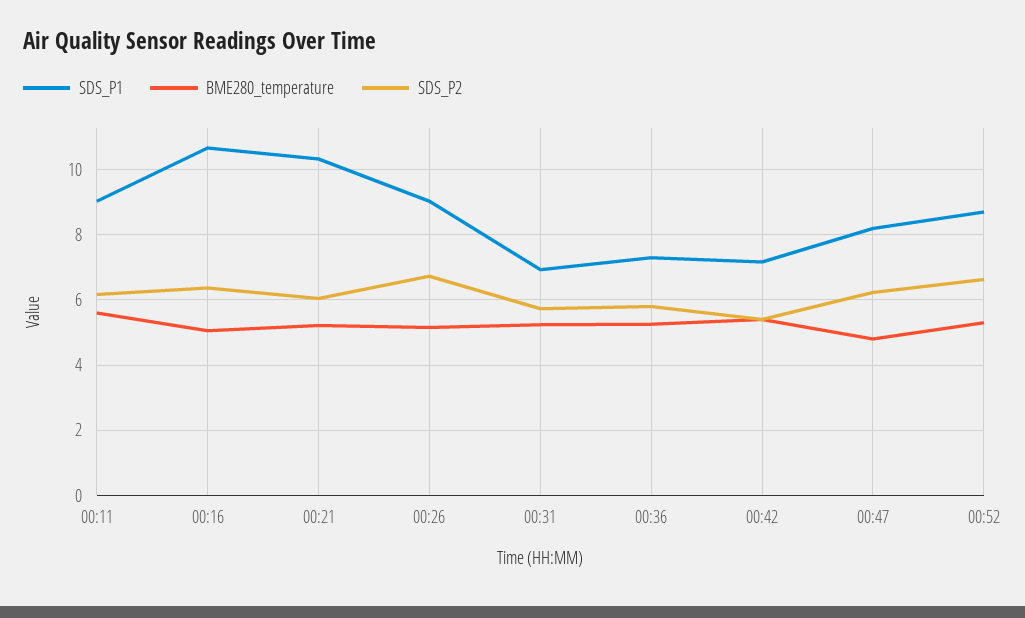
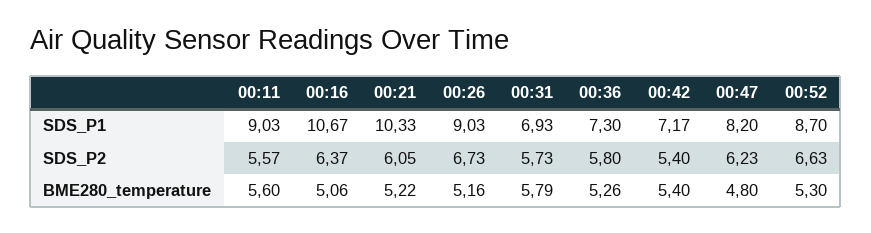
  {
    "SDS_P1": {
      "00:11": 9.03,
      "00:16": 10.67,
      "00:21": 10.33,
      "00:26": 9.03,
      "00:31": 6.93,
      "00:36": 7.3,
      "00:42": 7.17,
      "00:47": 8.2,
      "00:52": 8.7
    },
    "BME280_temperature": {
      "00:11": 5.6,
      "00:16": 5.06,
      "00:21": 5.22,
      "00:26": 5.16,
-     "00:31": 5.2,
+     "00:31": 5.79,
      "00:36": 5.26,
      "00:42": 5.4,
      "00:47": 4.8,
      "00:52": 5.3
    },
    "SDS_P2": {
-     "00:11": 6.2,
+     "00:11": 5.57,
      "00:16": 6.37,
      "00:21": 6.05,
      "00:26": 6.73,
      "00:31": 5.73,
      "00:36": 5.8,
      "00:42": 5.4,
      "00:47": 6.23,
      "00:52": 6.63
    }
  }

